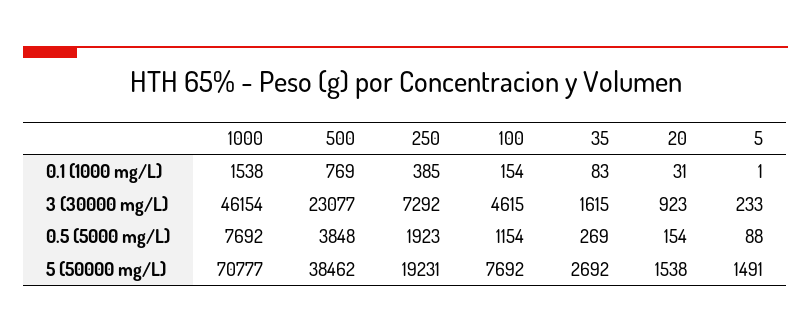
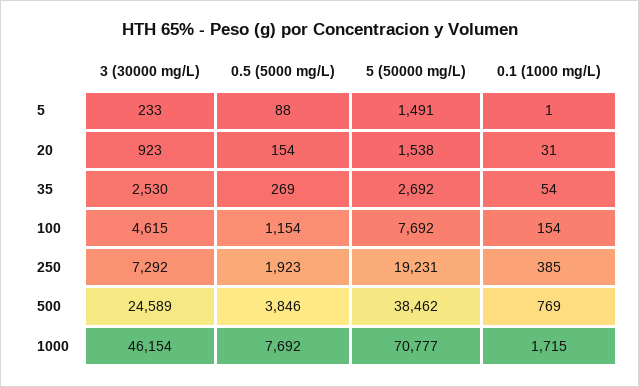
  {
    "1000": {
-     "0.1 (1000 mg/L)": 1538,
+     "0.1 (1000 mg/L)": 1715,
      "3 (30000 mg/L)": 46154,
      "0.5 (5000 mg/L)": 7692,
      "5 (50000 mg/L)": 70777
    },
    "500": {
      "0.1 (1000 mg/L)": 769,
-     "3 (30000 mg/L)": 23077,
+     "3 (30000 mg/L)": 24589,
-     "0.5 (5000 mg/L)": 3848,
+     "0.5 (5000 mg/L)": 3846,
      "5 (50000 mg/L)": 38462
    },
    "250": {
      "0.1 (1000 mg/L)": 385,
      "3 (30000 mg/L)": 7292,
      "0.5 (5000 mg/L)": 1923,
      "5 (50000 mg/L)": 19231
    },
    "100": {
      "0.1 (1000 mg/L)": 154,
      "3 (30000 mg/L)": 4615,
      "0.5 (5000 mg/L)": 1154,
      "5 (50000 mg/L)": 7692
    },
    "35": {
-     "0.1 (1000 mg/L)": 83,
+     "0.1 (1000 mg/L)": 54,
-     "3 (30000 mg/L)": 1615,
+     "3 (30000 mg/L)": 2530,
      "0.5 (5000 mg/L)": 269,
      "5 (50000 mg/L)": 2692
    },
    "20": {
      "0.1 (1000 mg/L)": 31,
      "3 (30000 mg/L)": 923,
      "0.5 (5000 mg/L)": 154,
      "5 (50000 mg/L)": 1538
    },
    "5": {
      "0.1 (1000 mg/L)": 1,
      "3 (30000 mg/L)": 233,
      "0.5 (5000 mg/L)": 88,
      "5 (50000 mg/L)": 1491
    }
  }

